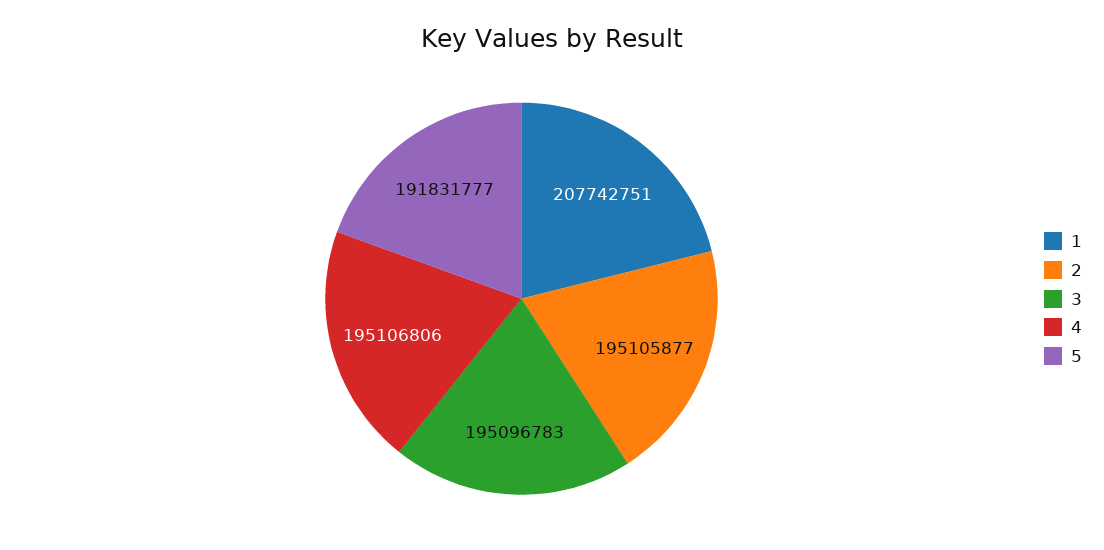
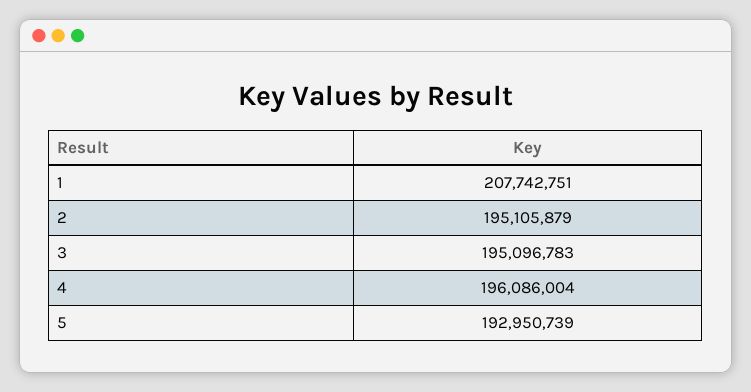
  {
    "1": 207742751,
-   "2": 195105877,
+   "2": 195105879,
    "3": 195096783,
-   "4": 195106806,
+   "4": 196086004,
-   "5": 191831777
+   "5": 192950739
  }

